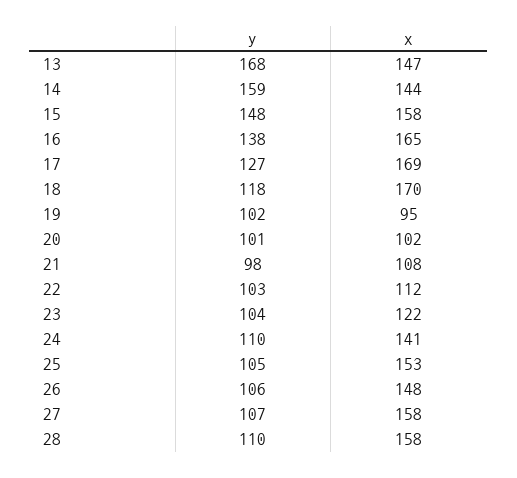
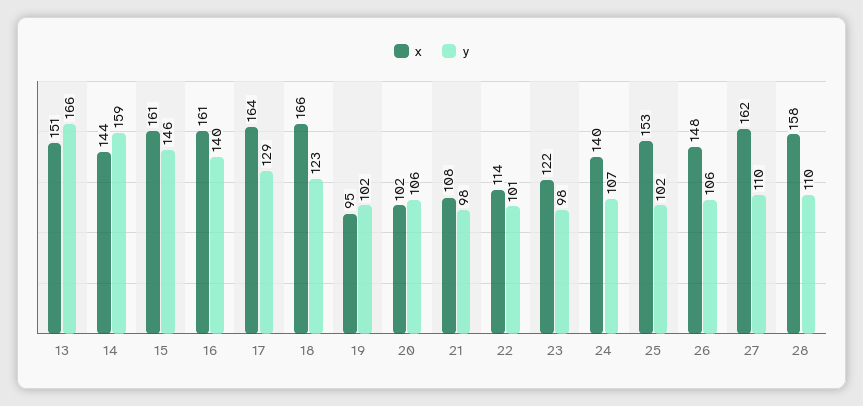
  {
    "y": {
-     "13": 168,
+     "13": 166,
      "14": 159,
-     "15": 148,
+     "15": 146,
-     "16": 138,
+     "16": 140,
-     "17": 127,
+     "17": 129,
-     "18": 118,
+     "18": 123,
      "19": 102,
-     "20": 101,
+     "20": 106,
      "21": 98,
-     "22": 103,
+     "22": 101,
-     "23": 104,
+     "23": 98,
-     "24": 110,
+     "24": 107,
-     "25": 105,
+     "25": 102,
      "26": 106,
-     "27": 107,
+     "27": 110,
      "28": 110
    },
    "x": {
-     "13": 147,
+     "13": 151,
      "14": 144,
-     "15": 158,
+     "15": 161,
-     "16": 165,
+     "16": 161,
-     "17": 169,
+     "17": 164,
-     "18": 170,
+     "18": 166,
      "19": 95,
      "20": 102,
      "21": 108,
-     "22": 112,
+     "22": 114,
      "23": 122,
-     "24": 141,
+     "24": 140,
      "25": 153,
      "26": 148,
-     "27": 158,
+     "27": 162,
      "28": 158
    }
  }

